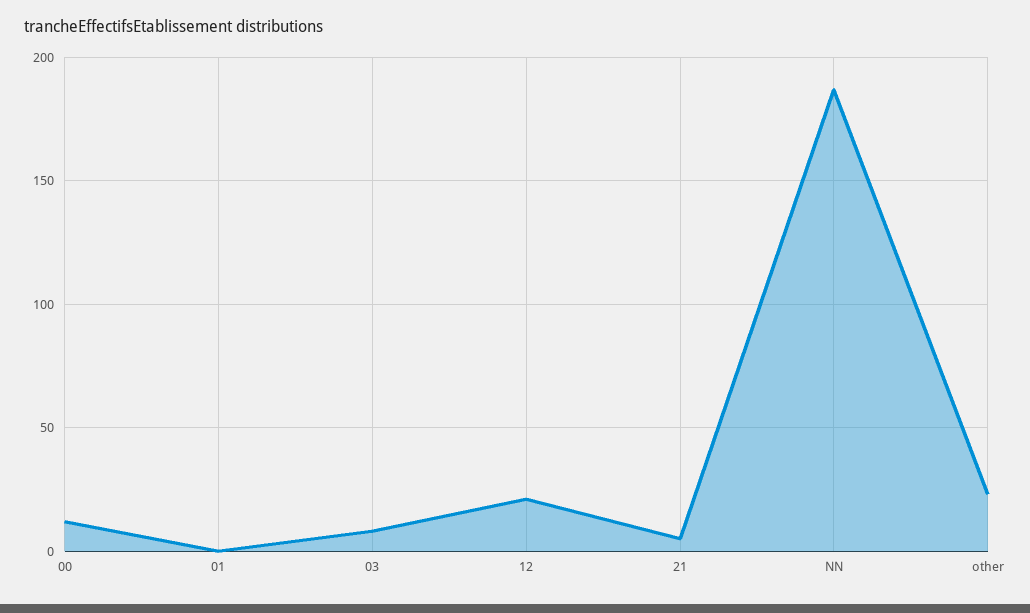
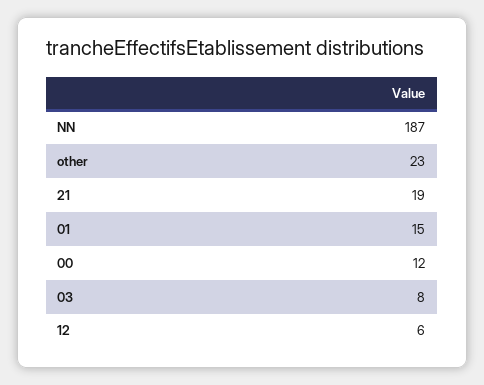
  {
    "00": 12,
-   "01": 0,
+   "01": 15,
    "03": 8,
-   "12": 20,
+   "12": 6,
-   "21": 5,
+   "21": 19,
    "NN": 187,
    "other": 23
  }

